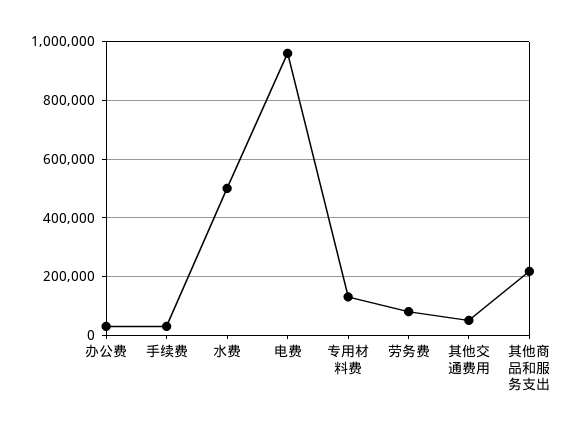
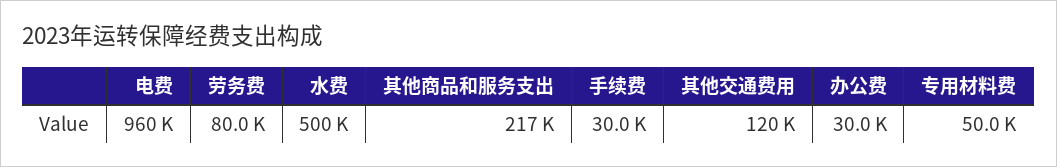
  {
    "办公费": 30000,
    "手续费": 30000,
    "水费": 500000,
    "电费": 960000,
-   "专用材料费": 125000,
+   "专用材料费": 50000,
    "劳务费": 80000,
-   "其他交通费用": 50000,
+   "其他交通费用": 120000,
    "其他商品和服务支出": 217000
  }

